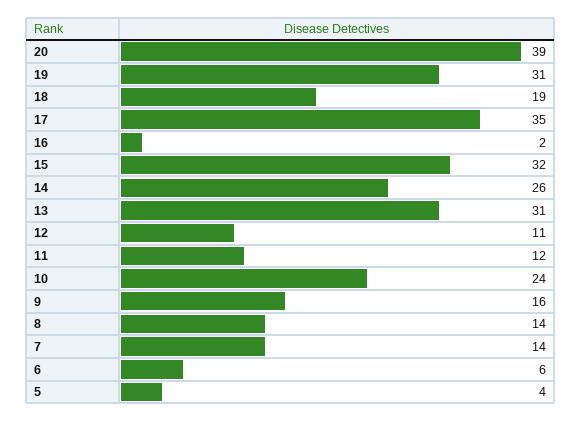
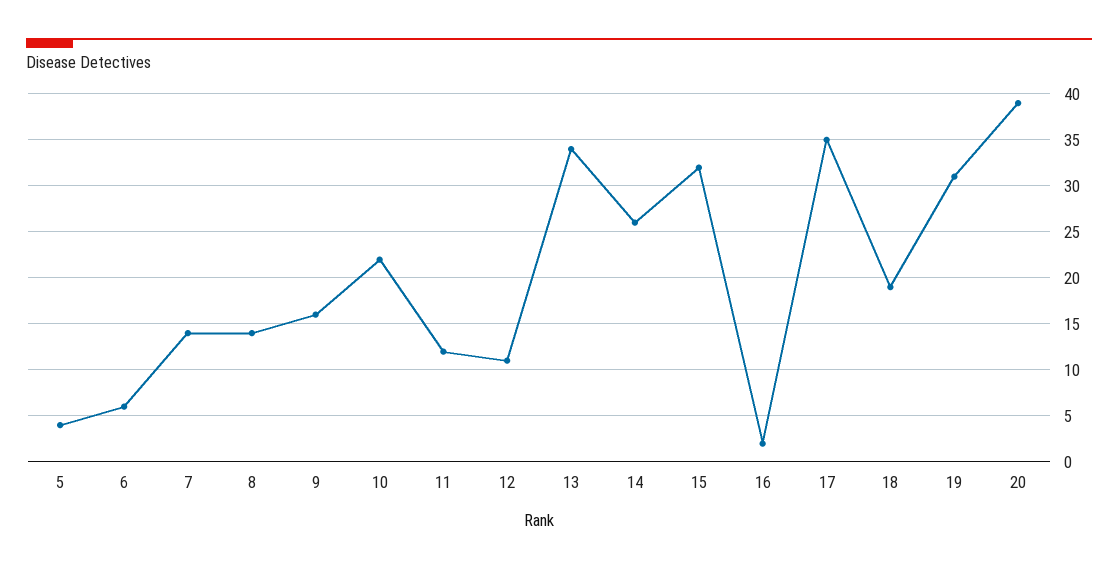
  {
    "20": 39,
    "19": 31,
    "18": 19,
    "17": 35,
    "16": 2,
    "15": 32,
    "14": 26,
-   "13": 31,
+   "13": 34,
    "12": 11,
    "11": 12,
-   "10": 24,
+   "10": 22,
    "9": 16,
    "8": 14,
    "7": 14,
    "6": 6,
    "5": 4
  }

